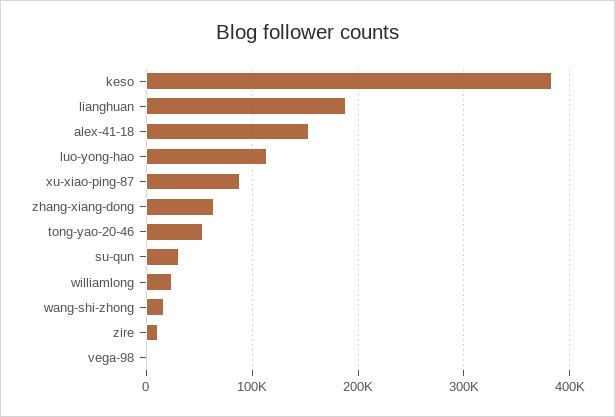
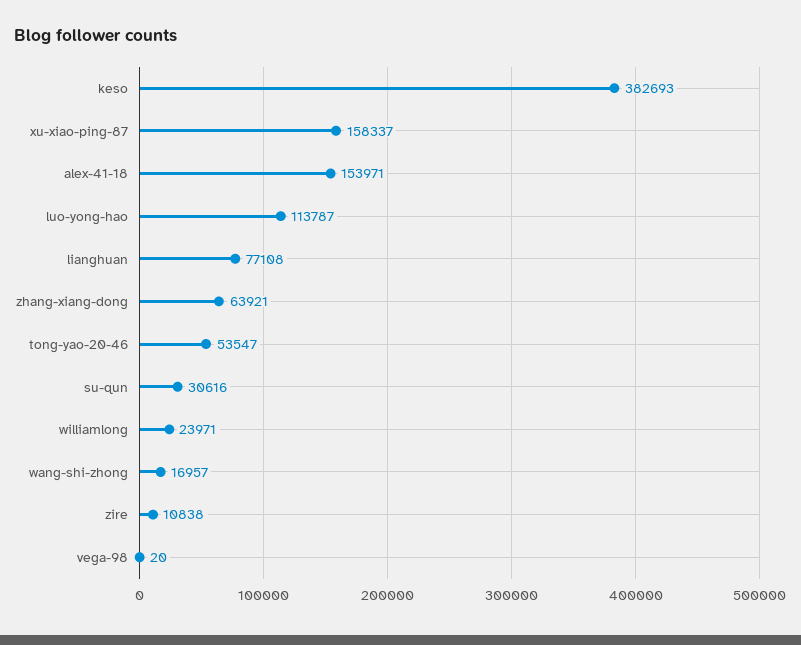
  {
    "keso": 382693,
-   "lianghuan": 190000,
+   "lianghuan": 77108,
    "alex-41-18": 153971,
    "luo-yong-hao": 113787,
-   "xu-xiao-ping-87": 90000,
+   "xu-xiao-ping-87": 158337,
    "zhang-xiang-dong": 63921,
    "tong-yao-20-46": 53547,
    "su-qun": 30616,
    "williamlong": 23971,
    "wang-shi-zhong": 16957,
    "zire": 10838,
    "vega-98": 20
  }

